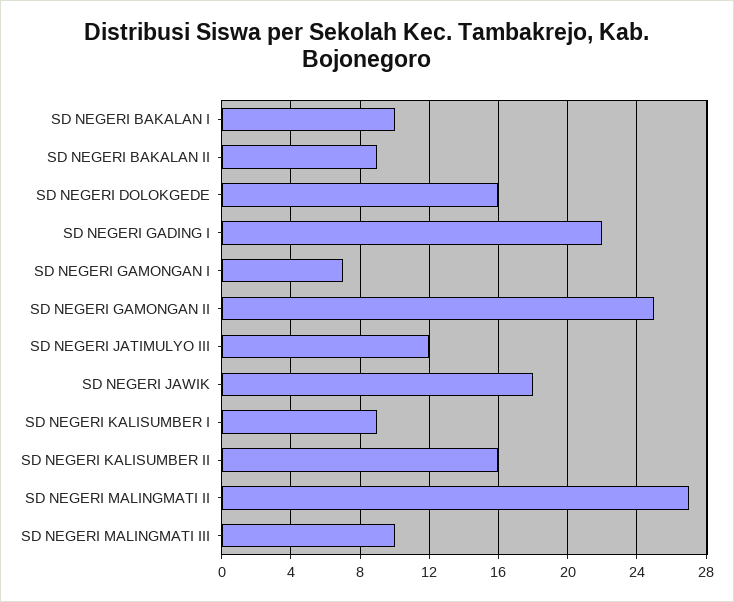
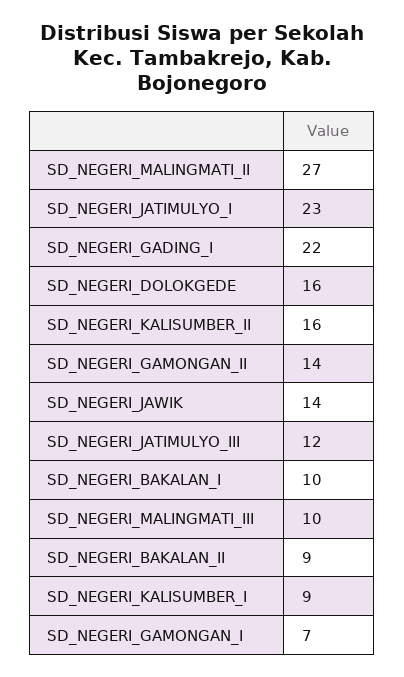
  {
    "SD NEGERI BAKALAN I": 10,
    "SD NEGERI BAKALAN II": 9,
    "SD NEGERI DOLOKGEDE": 16,
    "SD NEGERI GADING I": 22,
    "SD NEGERI GAMONGAN I": 7,
-   "SD NEGERI GAMONGAN II": 25,
+   "SD NEGERI GAMONGAN II": 14,
    "SD NEGERI JATIMULYO III": 12,
-   "SD NEGERI JAWIK": 18,
+   "SD NEGERI JAWIK": 14,
    "SD NEGERI KALISUMBER I": 9,
    "SD NEGERI KALISUMBER II": 16,
    "SD NEGERI MALINGMATI II": 27,
-   "SD NEGERI MALINGMATI III": 10
+   "SD NEGERI MALINGMATI III": 10,
+   "SD_NEGERI_JATIMULYO_I": 23
  }

